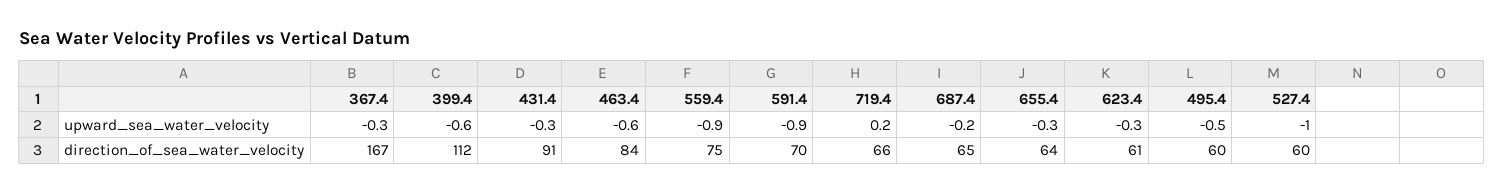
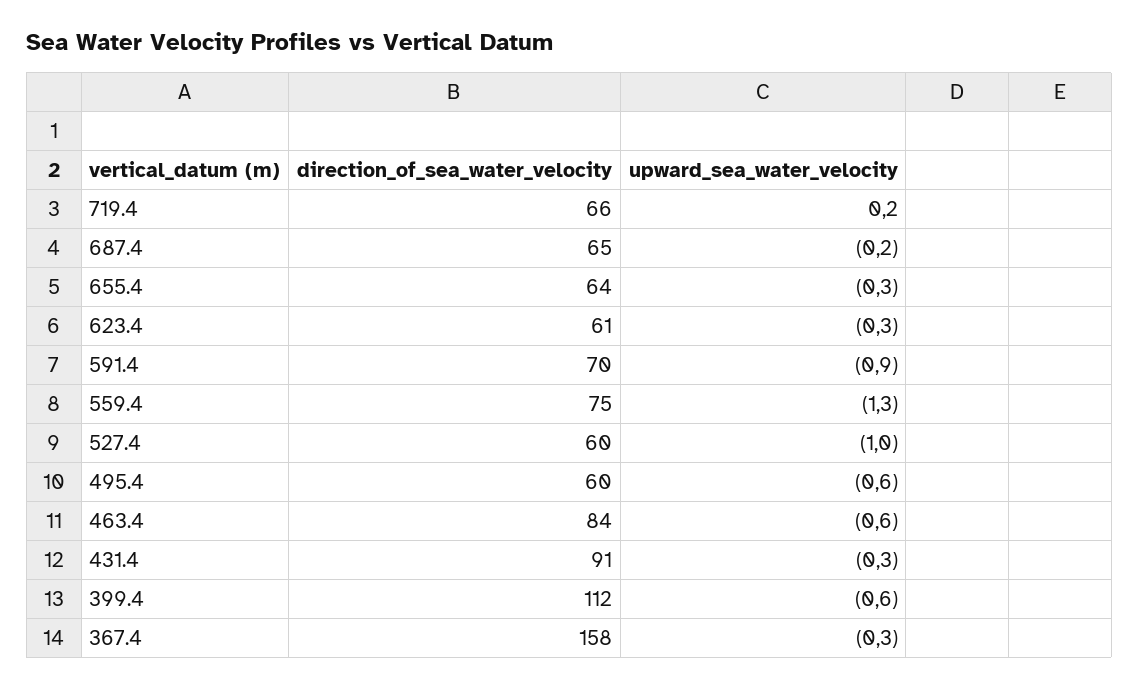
  {
    "367.4": {
      "upward_sea_water_velocity": -0.3,
-     "direction_of_sea_water_velocity": 167
+     "direction_of_sea_water_velocity": 158
    },
    "399.4": {
      "upward_sea_water_velocity": -0.6,
      "direction_of_sea_water_velocity": 112
    },
    "431.4": {
      "upward_sea_water_velocity": -0.3,
      "direction_of_sea_water_velocity": 91
    },
    "463.4": {
      "upward_sea_water_velocity": -0.6,
      "direction_of_sea_water_velocity": 84
    },
    "559.4": {
-     "upward_sea_water_velocity": -0.9,
+     "upward_sea_water_velocity": -1.3,
      "direction_of_sea_water_velocity": 75
    },
    "591.4": {
      "upward_sea_water_velocity": -0.9,
      "direction_of_sea_water_velocity": 70
    },
    "719.4": {
      "upward_sea_water_velocity": 0.2,
      "direction_of_sea_water_velocity": 66
    },
    "687.4": {
      "upward_sea_water_velocity": -0.2,
      "direction_of_sea_water_velocity": 65
    },
    "655.4": {
      "upward_sea_water_velocity": -0.3,
      "direction_of_sea_water_velocity": 64
    },
    "623.4": {
      "upward_sea_water_velocity": -0.3,
      "direction_of_sea_water_velocity": 61
    },
    "495.4": {
-     "upward_sea_water_velocity": -0.5,
+     "upward_sea_water_velocity": -0.6,
      "direction_of_sea_water_velocity": 60
    },
    "527.4": {
      "upward_sea_water_velocity": -1,
      "direction_of_sea_water_velocity": 60
    }
  }

